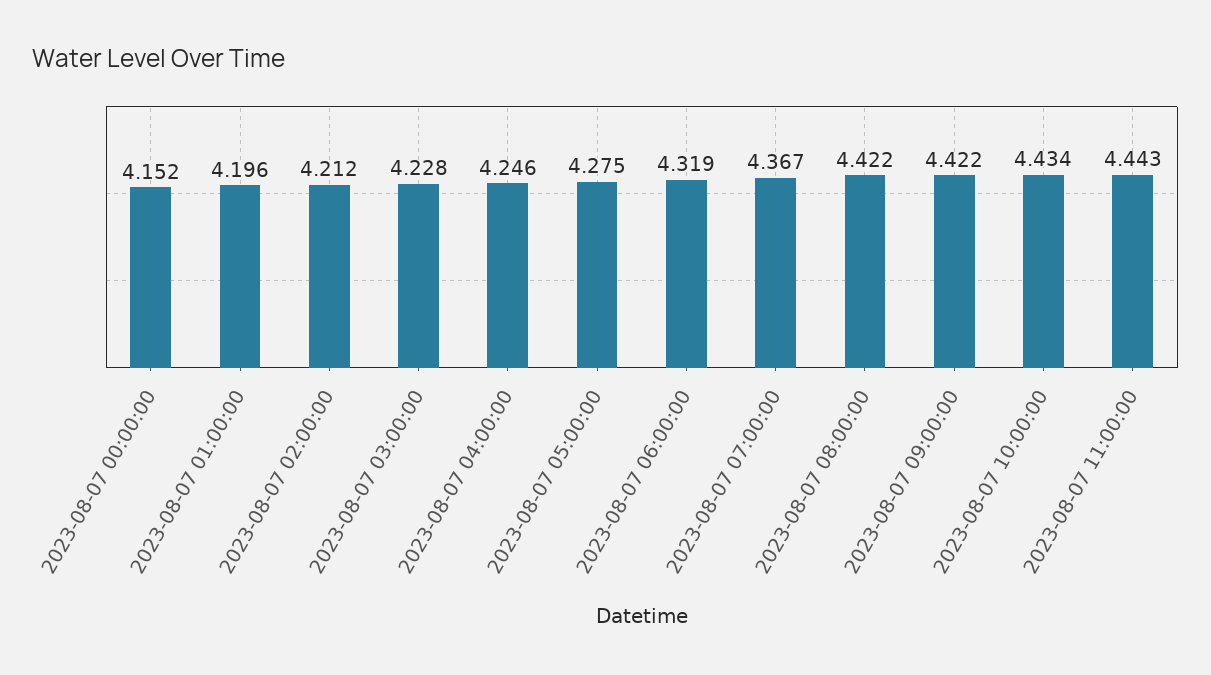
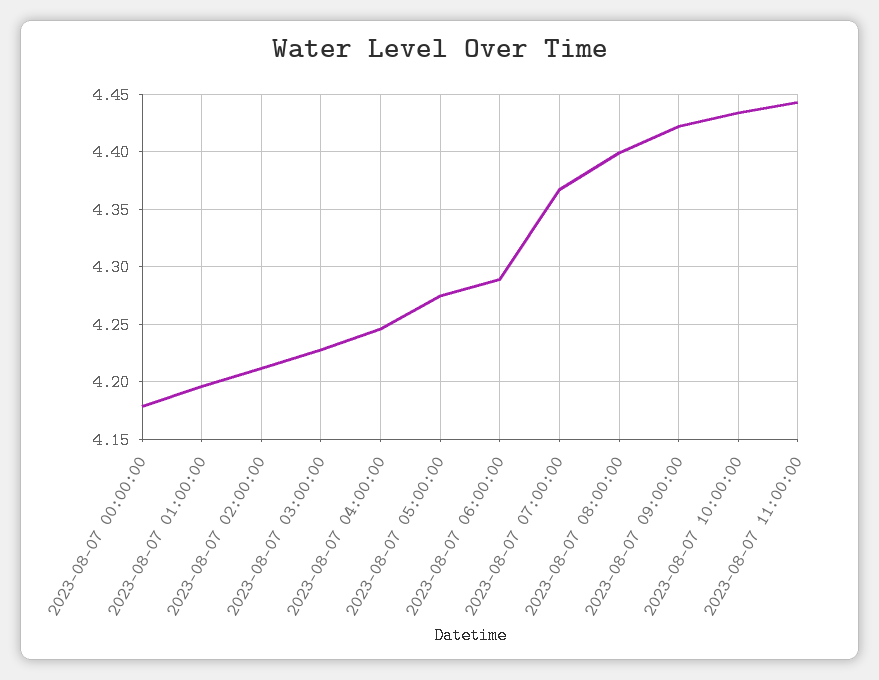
  {
-   "2023-08-07 00:00:00": 4.152,
+   "2023-08-07 00:00:00": 4.18,
    "2023-08-07 01:00:00": 4.196,
    "2023-08-07 02:00:00": 4.212,
    "2023-08-07 03:00:00": 4.228,
    "2023-08-07 04:00:00": 4.246,
    "2023-08-07 05:00:00": 4.275,
-   "2023-08-07 06:00:00": 4.319,
+   "2023-08-07 06:00:00": 4.29,
    "2023-08-07 07:00:00": 4.367,
-   "2023-08-07 08:00:00": 4.422,
+   "2023-08-07 08:00:00": 4.4,
    "2023-08-07 09:00:00": 4.422,
    "2023-08-07 10:00:00": 4.434,
    "2023-08-07 11:00:00": 4.443
  }

